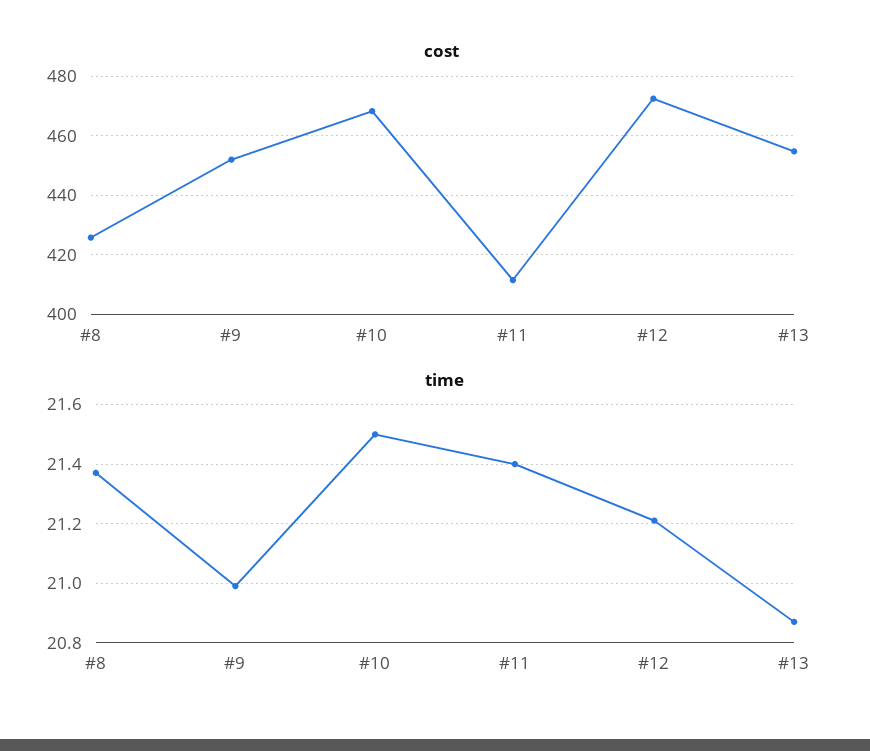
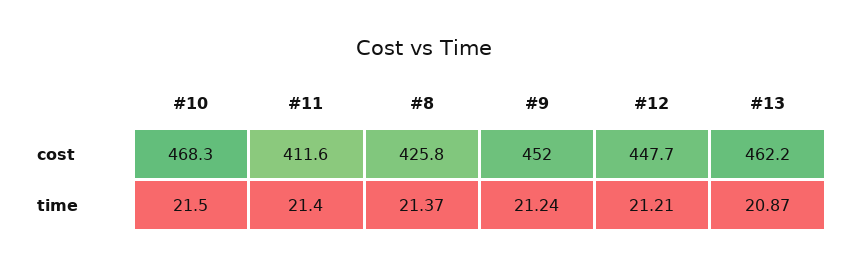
  {
    "cost": {
      "#8": 425.8,
      "#9": 452,
      "#10": 468.3,
      "#11": 411.6,
-     "#12": 472.5,
+     "#12": 447.7,
-     "#13": 455
+     "#13": 462.2
    },
    "time": {
      "#8": 21.37,
-     "#9": 21,
+     "#9": 21.24,
      "#10": 21.5,
      "#11": 21.4,
      "#12": 21.21,
      "#13": 20.87
    }
  }

